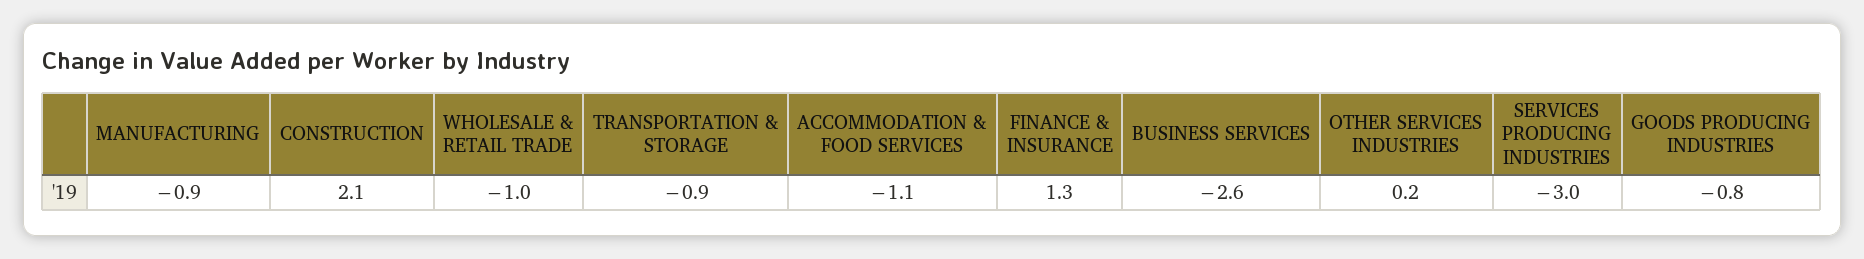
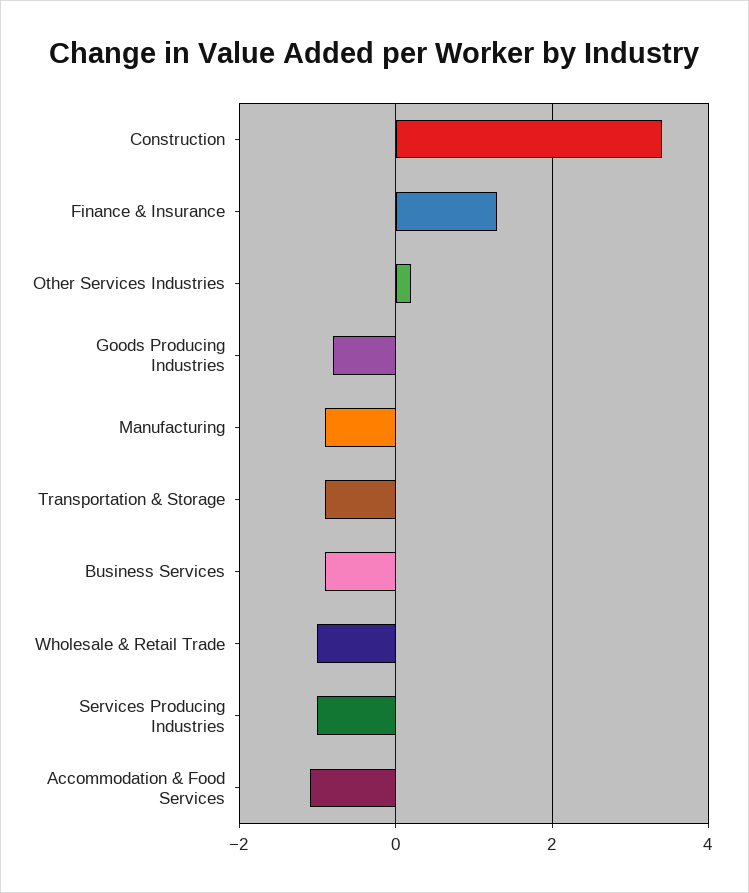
  {
    "MANUFACTURING": -0.9,
-   "CONSTRUCTION": 2.1,
+   "CONSTRUCTION": 3.5,
    "WHOLESALE & RETAIL TRADE": -1,
    "TRANSPORTATION & STORAGE": -0.9,
    "ACCOMMODATION & FOOD SERVICES": -1.1,
    "FINANCE & INSURANCE": 1.3,
-   "BUSINESS SERVICES": -2.6,
+   "BUSINESS SERVICES": -1,
    "OTHER SERVICES INDUSTRIES": 0.2,
-   "SERVICES PRODUCING INDUSTRIES": -3,
+   "SERVICES PRODUCING INDUSTRIES": -1,
    "GOODS PRODUCING INDUSTRIES": -0.8
  }

